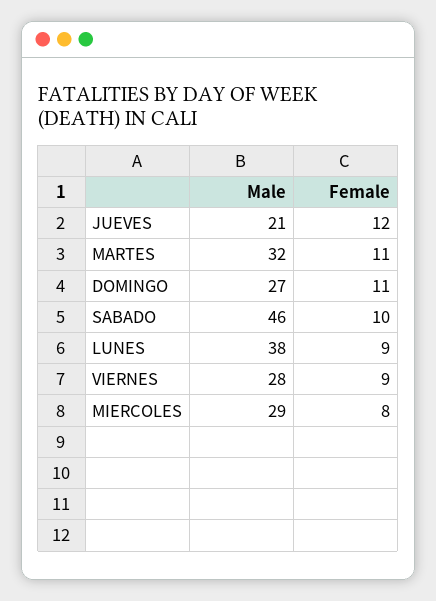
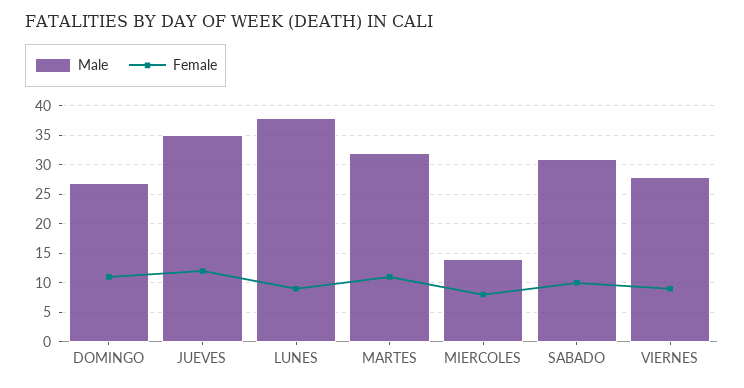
  {
    "Male": {
-     "JUEVES": 21,
+     "JUEVES": 35,
      "MARTES": 32,
      "DOMINGO": 27,
-     "SABADO": 46,
+     "SABADO": 30,
      "LUNES": 38,
      "VIERNES": 28,
-     "MIERCOLES": 29
+     "MIERCOLES": 15
    },
    "Female": {
      "JUEVES": 12,
      "MARTES": 11,
      "DOMINGO": 11,
      "SABADO": 10,
      "LUNES": 9,
      "VIERNES": 9,
      "MIERCOLES": 8
    }
  }

